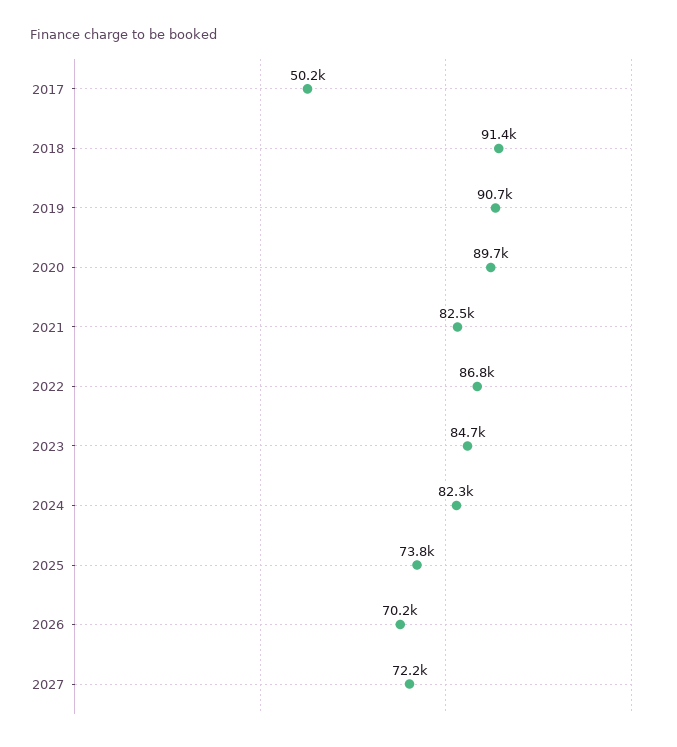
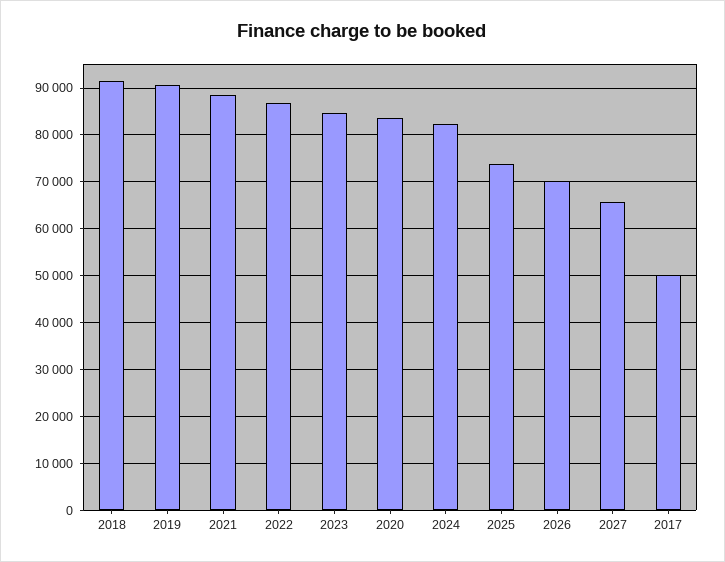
  {
    "2017": 50200,
    "2018": 91400,
    "2019": 90700,
-   "2020": 89700,
+   "2020": 84000,
-   "2021": 82500,
+   "2021": 88000,
    "2022": 86800,
    "2023": 84700,
    "2024": 82300,
    "2025": 73800,
    "2026": 70200,
-   "2027": 72200
+   "2027": 66000
  }

